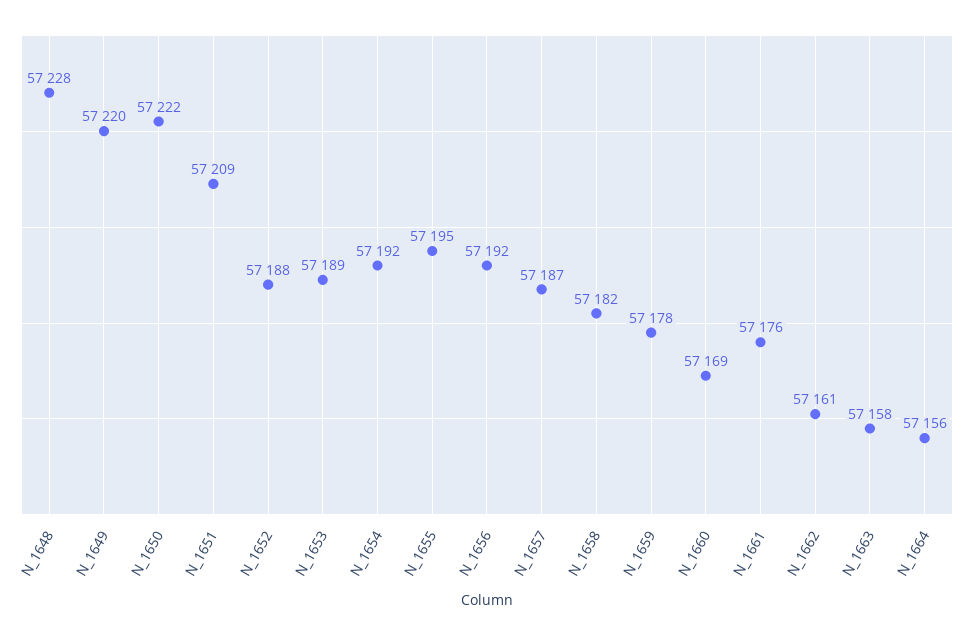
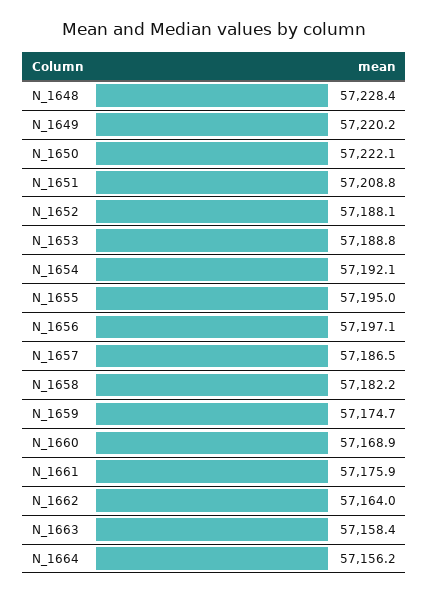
  {
    "N_1648": 57228.4,
    "N_1649": 57220.2,
    "N_1650": 57222.1,
    "N_1651": 57208.8,
    "N_1652": 57188.1,
    "N_1653": 57188.8,
    "N_1654": 57192.1,
    "N_1655": 57195,
-   "N_1656": 57192,
+   "N_1656": 57197.1,
    "N_1657": 57186.5,
    "N_1658": 57182.2,
-   "N_1659": 57178,
+   "N_1659": 57174.7,
    "N_1660": 57168.9,
    "N_1661": 57175.9,
-   "N_1662": 57161,
+   "N_1662": 57164,
    "N_1663": 57158.4,
    "N_1664": 57156.2
  }

